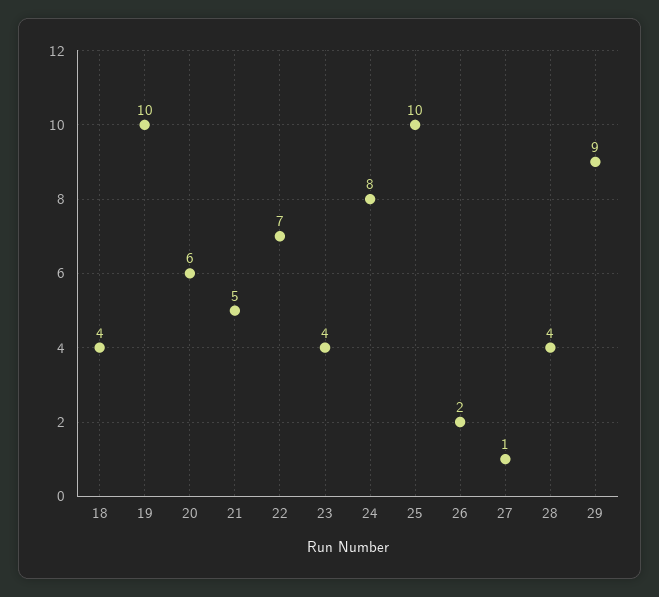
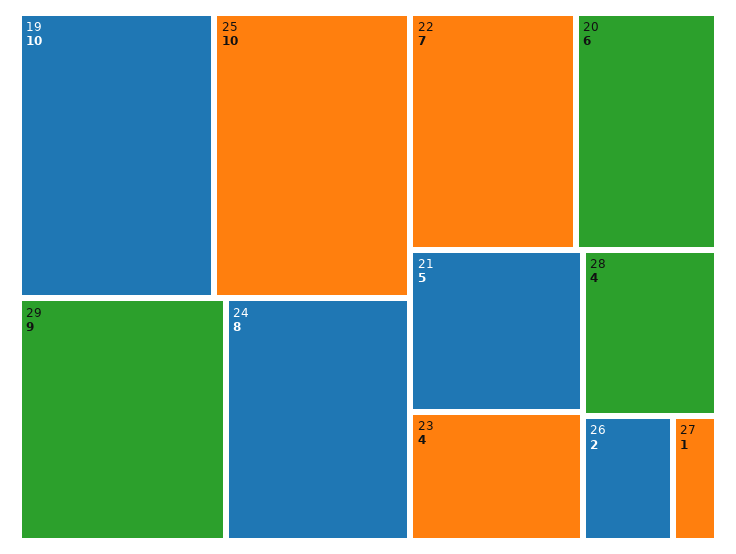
  {
-   "18": 4,
    "19": 10,
    "20": 6,
    "21": 5,
    "22": 7,
    "23": 4,
    "24": 8,
    "25": 10,
    "26": 2,
    "27": 1,
    "28": 4,
    "29": 9
  }

